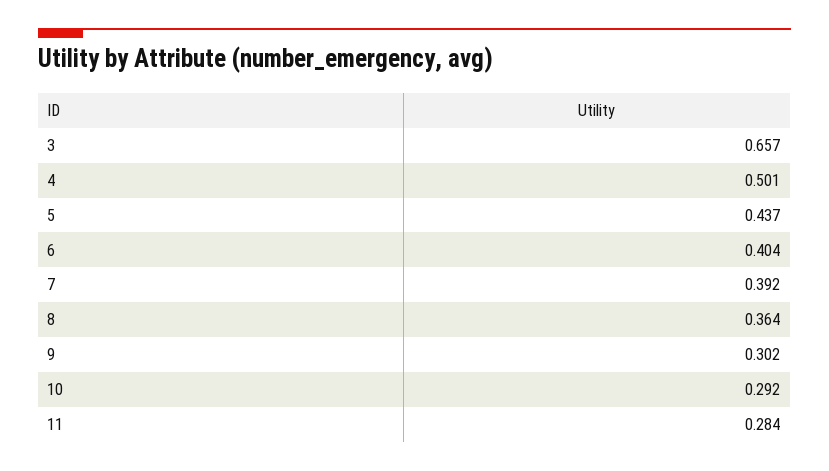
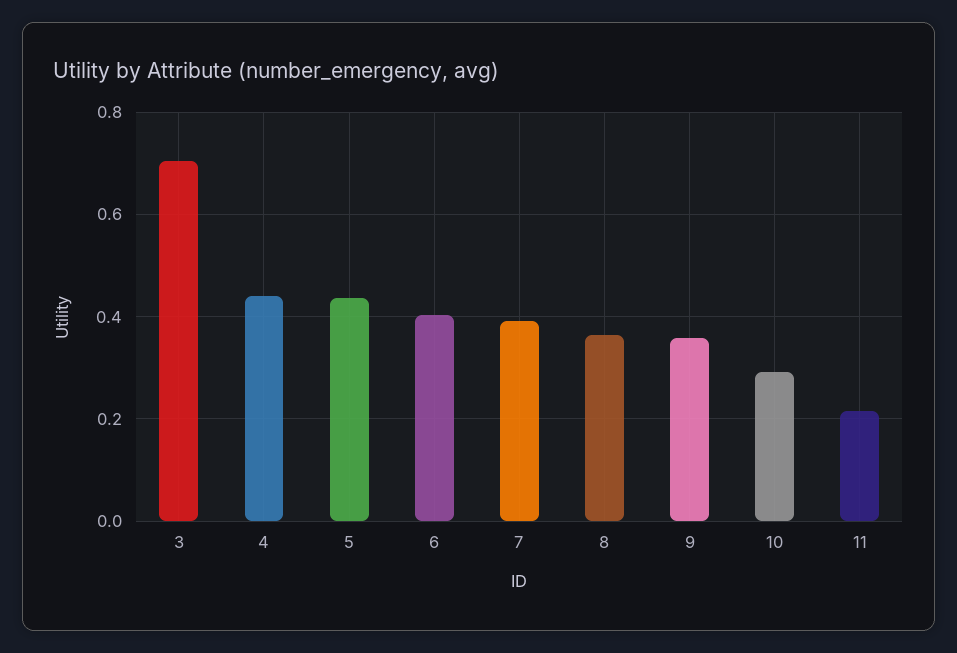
  {
-   "3": 0.657,
+   "3": 0.7,
-   "4": 0.501,
+   "4": 0.44,
    "5": 0.437,
    "6": 0.404,
    "7": 0.392,
    "8": 0.364,
-   "9": 0.302,
+   "9": 0.36,
    "10": 0.292,
-   "11": 0.284
+   "11": 0.22
  }

